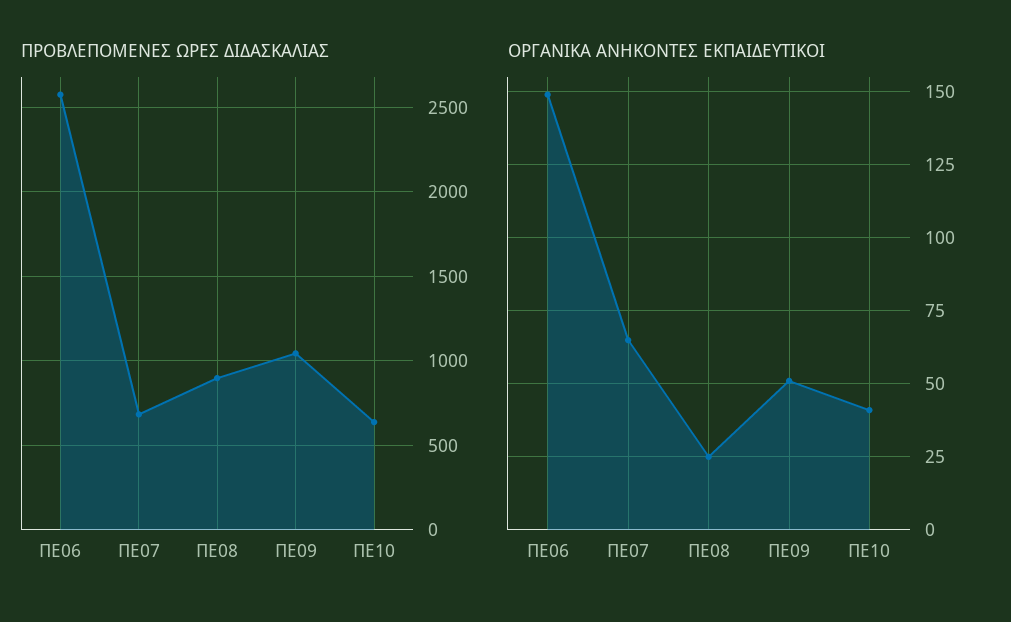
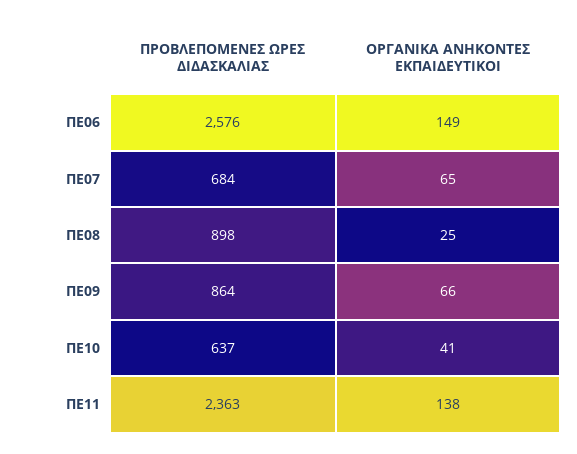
  {
    "ΠΡΟΒΛΕΠΟΜΕΝΕΣ ΩΡΕΣ ΔΙΔΑΣΚΑΛΙΑΣ": {
      "ΠΕ06": 2576,
      "ΠΕ07": 684,
      "ΠΕ08": 898,
-     "ΠΕ09": 1050,
+     "ΠΕ09": 864,
-     "ΠΕ10": 637
+     "ΠΕ10": 637,
+     "ΠΕ11": 2363
    },
    "ΟΡΓΑΝΙΚΑ ΑΝΗΚΟΝΤΕΣ ΕΚΠΑΙΔΕΥΤΙΚΟΙ": {
      "ΠΕ06": 149,
      "ΠΕ07": 65,
      "ΠΕ08": 25,
-     "ΠΕ09": 50,
+     "ΠΕ09": 66,
-     "ΠΕ10": 41
+     "ΠΕ10": 41,
+     "ΠΕ11": 138
    }
  }

